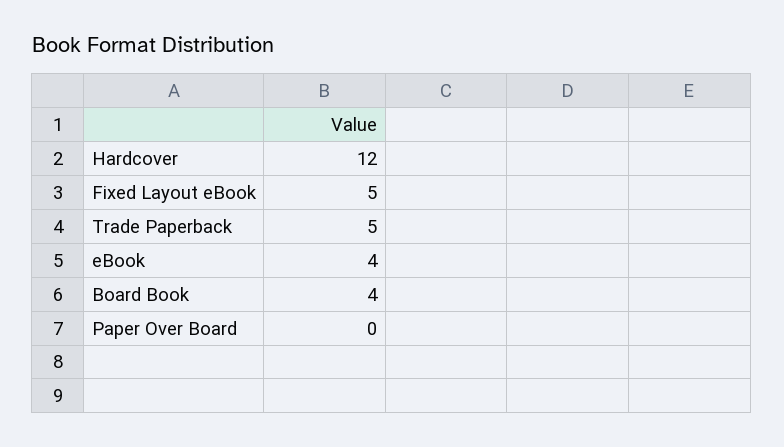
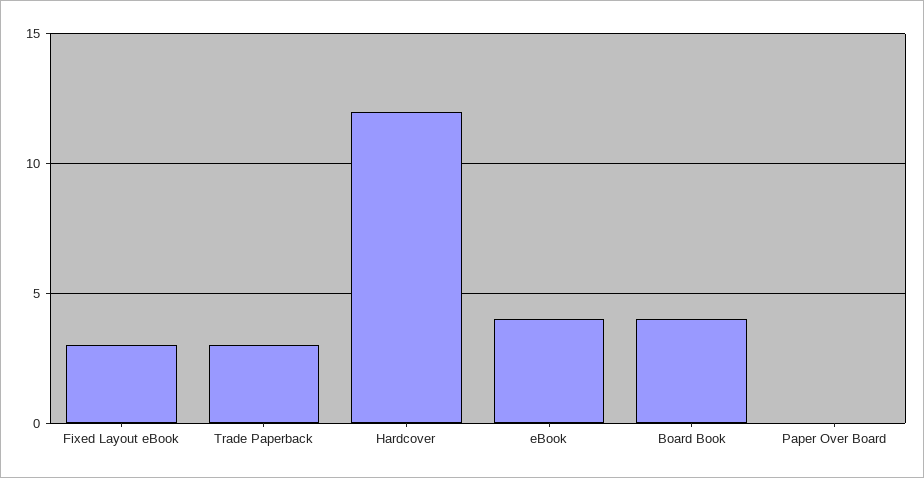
  {
    "Hardcover": 12,
-   "Fixed Layout eBook": 5,
+   "Fixed Layout eBook": 3,
-   "Trade Paperback": 5,
+   "Trade Paperback": 3,
    "eBook": 4,
    "Board Book": 4,
    "Paper Over Board": 0
  }

